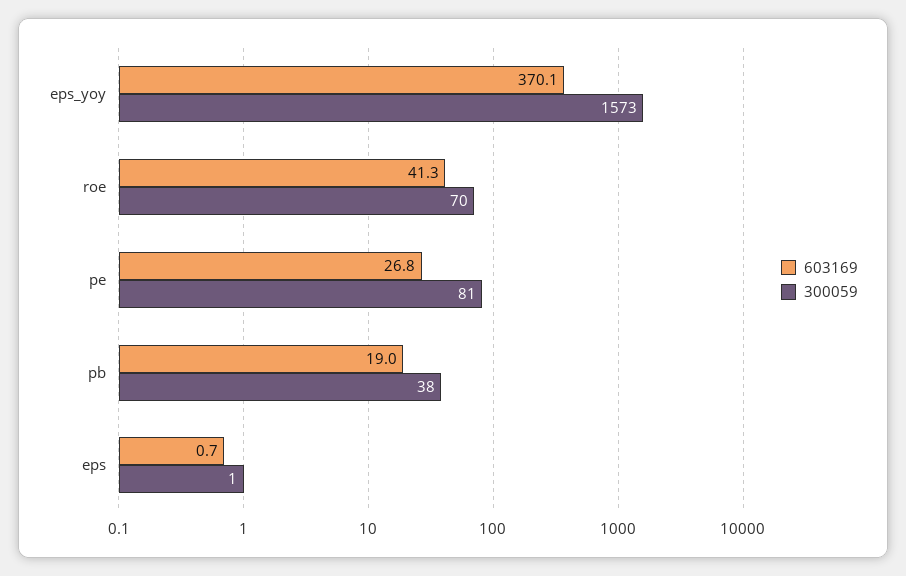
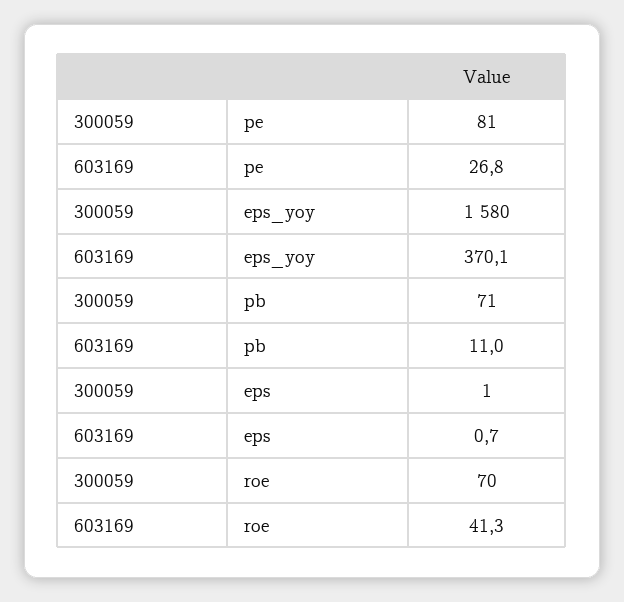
  {
    "603169": {
      "eps_yoy": 370.1,
      "roe": 41.3,
      "pe": 26.8,
-     "pb": 19,
+     "pb": 11,
      "eps": 0.7
    },
    "300059": {
-     "eps_yoy": 1573,
+     "eps_yoy": 1580,
      "roe": 70,
      "pe": 81,
-     "pb": 38,
+     "pb": 71,
      "eps": 1
    }
  }

